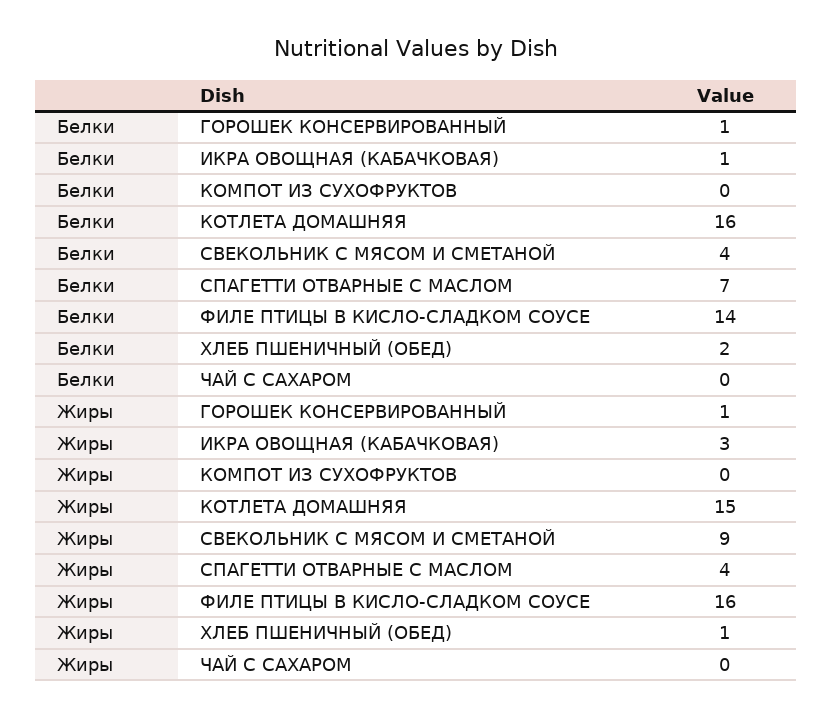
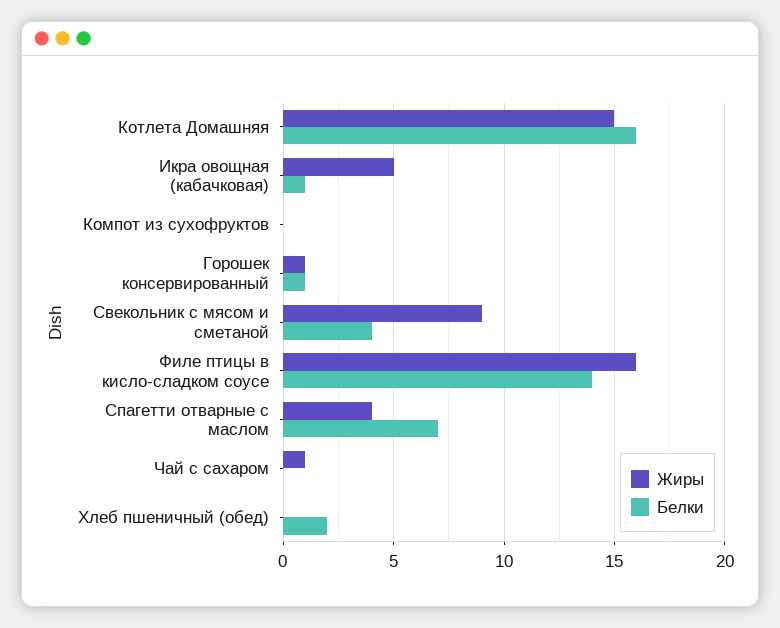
  {
    "Белки": {
      "ГОРОШЕК КОНСЕРВИРОВАННЫЙ": 1,
      "ИКРА ОВОЩНАЯ (КАБАЧКОВАЯ)": 1,
      "КОМПОТ ИЗ СУХОФРУКТОВ": 0,
      "КОТЛЕТА ДОМАШНЯЯ": 16,
      "СВЕКОЛЬНИК С МЯСОМ И СМЕТАНОЙ": 4,
      "СПАГЕТТИ ОТВАРНЫЕ С МАСЛОМ": 7,
      "ФИЛЕ ПТИЦЫ В КИСЛО-СЛАДКОМ СОУСЕ": 14,
      "ХЛЕБ ПШЕНИЧНЫЙ (ОБЕД)": 2,
      "ЧАЙ С САХАРОМ": 0
    },
    "Жиры": {
      "ГОРОШЕК КОНСЕРВИРОВАННЫЙ": 1,
-     "ИКРА ОВОЩНАЯ (КАБАЧКОВАЯ)": 3,
+     "ИКРА ОВОЩНАЯ (КАБАЧКОВАЯ)": 5,
      "КОМПОТ ИЗ СУХОФРУКТОВ": 0,
      "КОТЛЕТА ДОМАШНЯЯ": 15,
      "СВЕКОЛЬНИК С МЯСОМ И СМЕТАНОЙ": 9,
      "СПАГЕТТИ ОТВАРНЫЕ С МАСЛОМ": 4,
      "ФИЛЕ ПТИЦЫ В КИСЛО-СЛАДКОМ СОУСЕ": 16,
-     "ХЛЕБ ПШЕНИЧНЫЙ (ОБЕД)": 1,
+     "ХЛЕБ ПШЕНИЧНЫЙ (ОБЕД)": 0,
-     "ЧАЙ С САХАРОМ": 0
+     "ЧАЙ С САХАРОМ": 1
    }
  }

